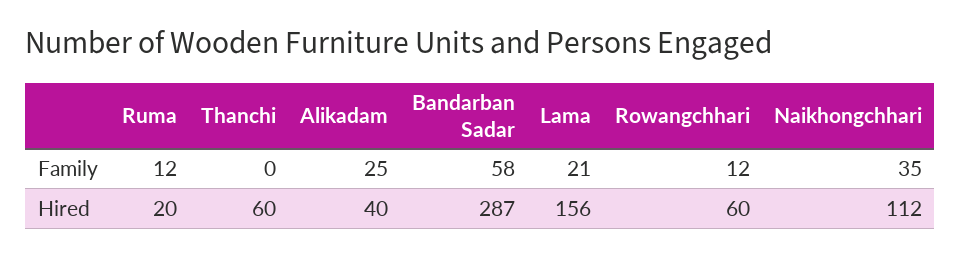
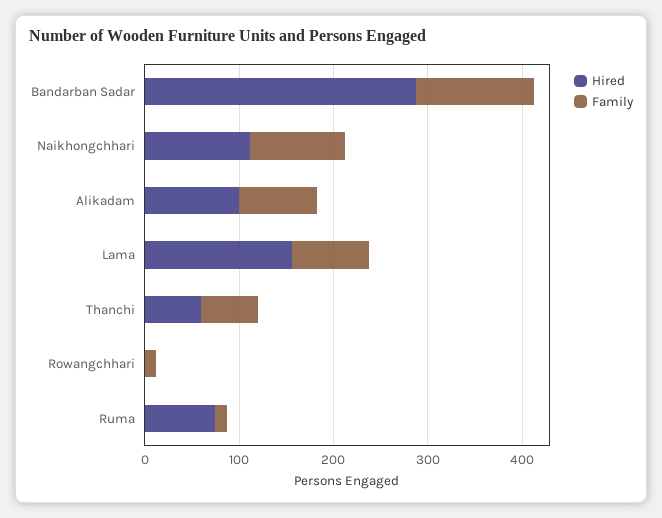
  {
    "Family": {
      "Ruma": 12,
-     "Thanchi": 0,
+     "Thanchi": 60,
-     "Alikadam": 25,
+     "Alikadam": 80,
-     "Bandarban Sadar": 58,
+     "Bandarban Sadar": 120,
-     "Lama": 21,
+     "Lama": 80,
      "Rowangchhari": 12,
-     "Naikhongchhari": 35
+     "Naikhongchhari": 100
    },
    "Hired": {
-     "Ruma": 20,
+     "Ruma": 80,
      "Thanchi": 60,
-     "Alikadam": 40,
+     "Alikadam": 100,
      "Bandarban Sadar": 287,
      "Lama": 156,
-     "Rowangchhari": 60,
+     "Rowangchhari": 0,
      "Naikhongchhari": 112
    }
  }

